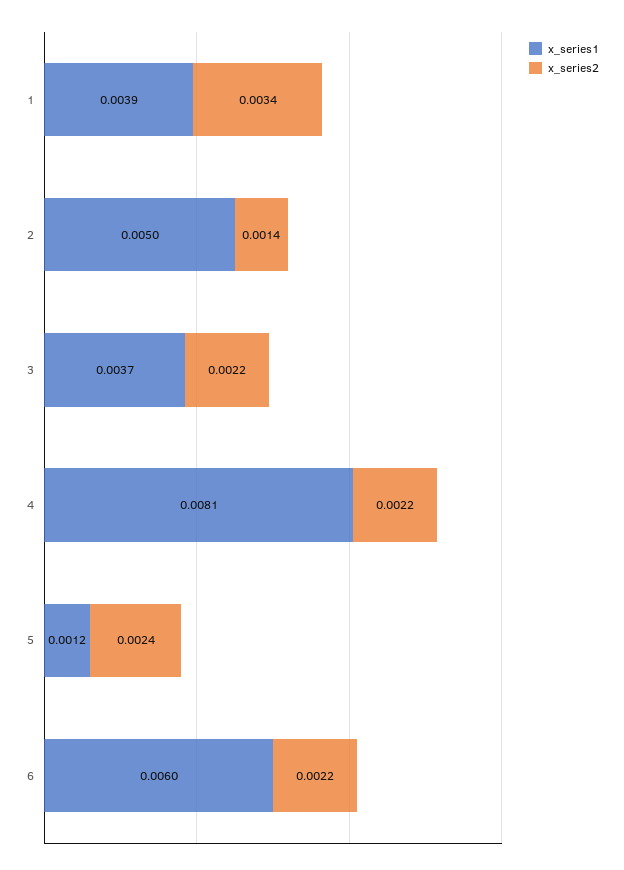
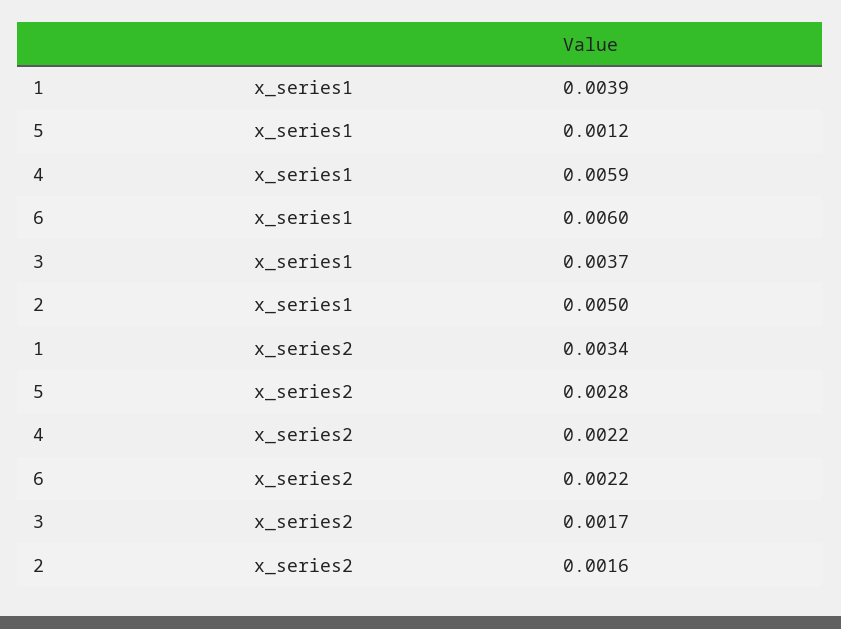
  {
    "x_series1": {
      "1": 0.0039,
      "2": 0.005,
      "3": 0.0037,
-     "4": 0.0081,
+     "4": 0.0059,
      "5": 0.0012,
      "6": 0.006
    },
    "x_series2": {
      "1": 0.0034,
-     "2": 0.0014,
+     "2": 0.0016,
-     "3": 0.0022,
+     "3": 0.0017,
      "4": 0.0022,
-     "5": 0.0024,
+     "5": 0.0028,
      "6": 0.0022
    }
  }

